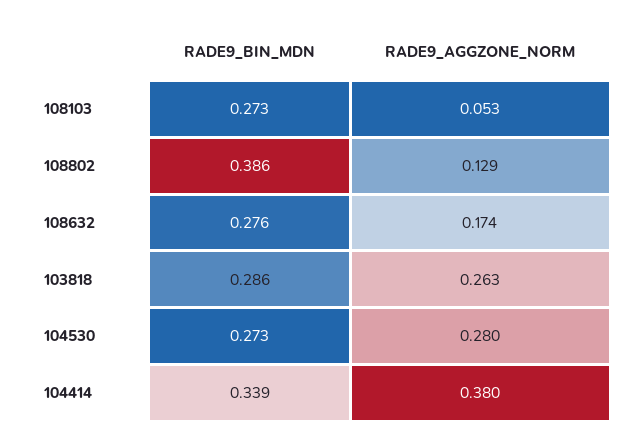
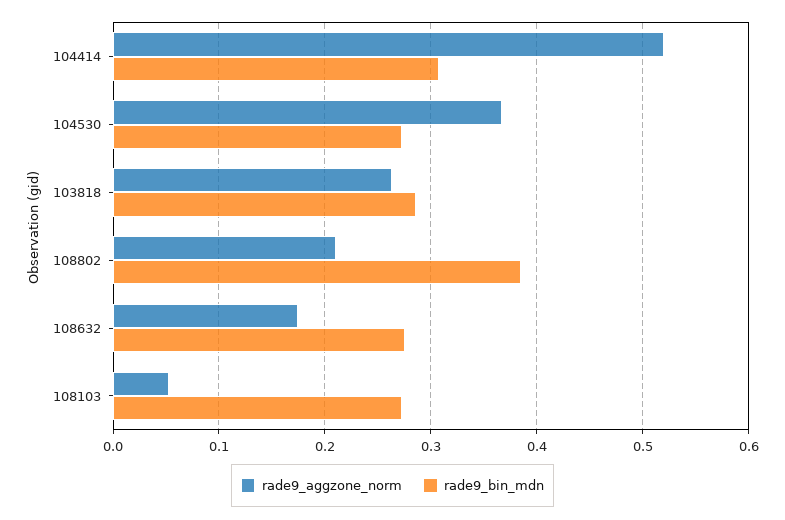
  {
    "RADE9_BIN_MDN": {
      "108103": 0.273,
      "108802": 0.386,
      "108632": 0.276,
      "103818": 0.286,
      "104530": 0.273,
-     "104414": 0.339
+     "104414": 0.31
    },
    "RADE9_AGGZONE_NORM": {
      "108103": 0.053,
-     "108802": 0.129,
+     "108802": 0.21,
      "108632": 0.174,
      "103818": 0.263,
-     "104530": 0.28,
+     "104530": 0.37,
-     "104414": 0.38
+     "104414": 0.52
    }
  }

